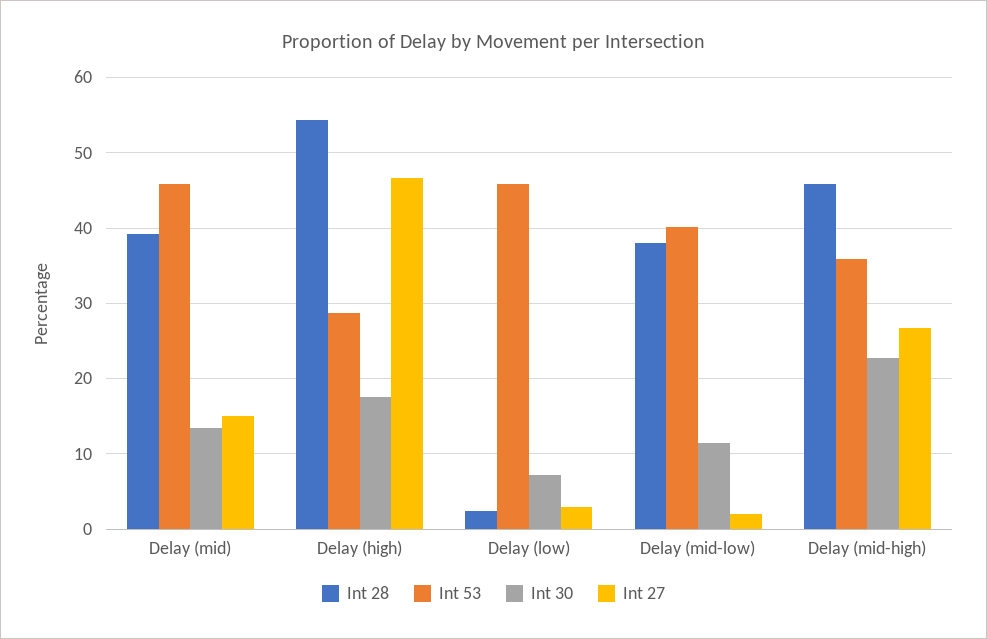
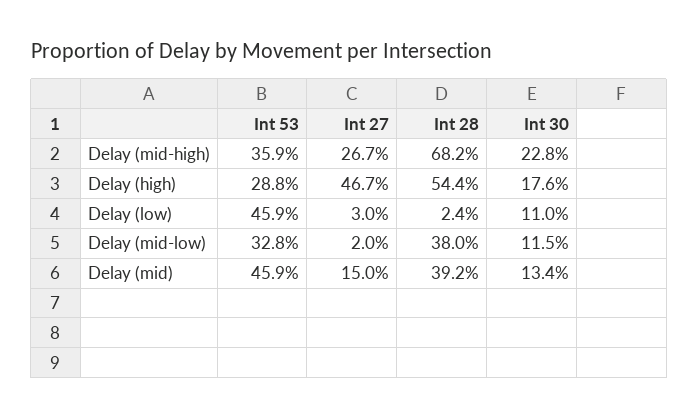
  {
    "Int 28": {
      "Delay (mid)": 39.2,
      "Delay (high)": 54.4,
      "Delay (low)": 2.4,
      "Delay (mid-low)": 38,
-     "Delay (mid-high)": 46
+     "Delay (mid-high)": 68.2
    },
    "Int 53": {
      "Delay (mid)": 45.9,
      "Delay (high)": 28.8,
      "Delay (low)": 45.9,
-     "Delay (mid-low)": 40,
+     "Delay (mid-low)": 32.8,
      "Delay (mid-high)": 35.9
    },
    "Int 30": {
      "Delay (mid)": 13.4,
      "Delay (high)": 17.6,
-     "Delay (low)": 7,
+     "Delay (low)": 11,
      "Delay (mid-low)": 11.5,
      "Delay (mid-high)": 22.8
    },
    "Int 27": {
      "Delay (mid)": 15,
      "Delay (high)": 46.7,
      "Delay (low)": 3,
      "Delay (mid-low)": 2,
      "Delay (mid-high)": 26.7
    }
  }

